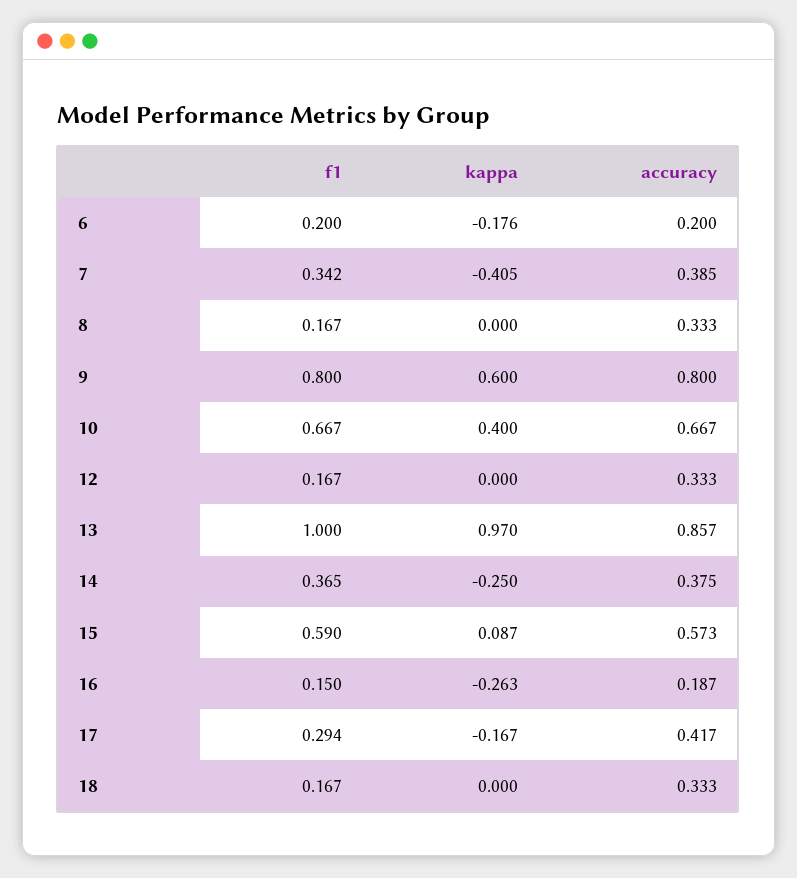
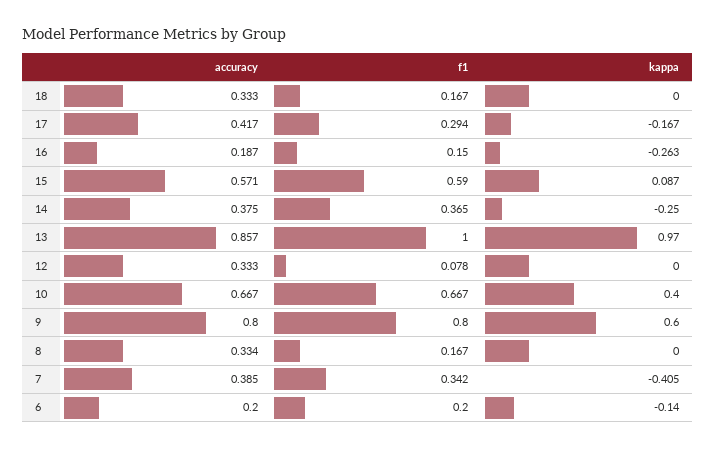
  {
    "f1": {
      "6": 0.2,
      "7": 0.342,
      "8": 0.167,
      "9": 0.8,
      "10": 0.667,
-     "12": 0.167,
+     "12": 0.078,
      "13": 1,
      "14": 0.365,
      "15": 0.59,
      "16": 0.15,
      "17": 0.294,
      "18": 0.167
    },
    "kappa": {
-     "6": -0.176,
+     "6": -0.14,
      "7": -0.405,
      "8": 0,
      "9": 0.6,
      "10": 0.4,
      "12": 0,
      "13": 0.97,
      "14": -0.25,
      "15": 0.087,
      "16": -0.263,
      "17": -0.167,
      "18": 0
    },
    "accuracy": {
      "6": 0.2,
      "7": 0.385,
-     "8": 0.333,
+     "8": 0.334,
      "9": 0.8,
      "10": 0.667,
      "12": 0.333,
      "13": 0.857,
      "14": 0.375,
-     "15": 0.573,
+     "15": 0.571,
      "16": 0.187,
      "17": 0.417,
      "18": 0.333
    }
  }

